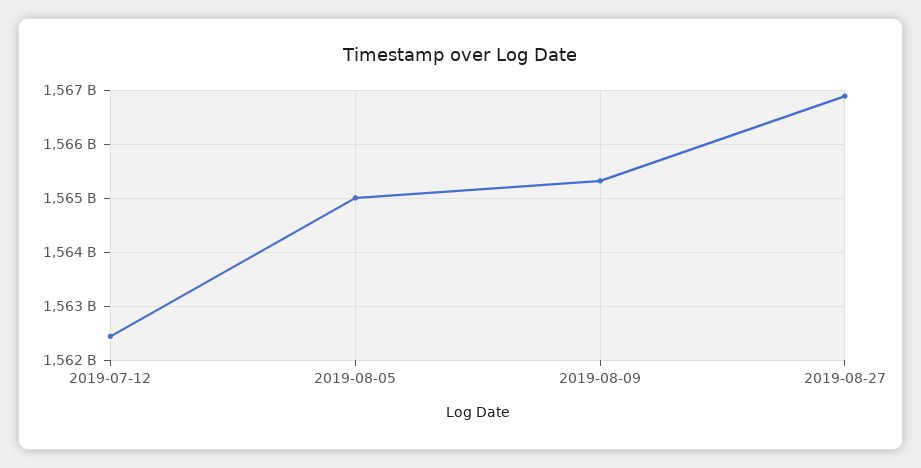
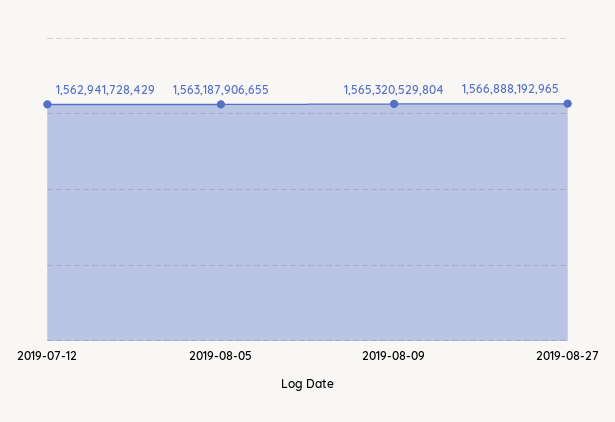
  {
-   "2019-07-12": 1562400000000,
+   "2019-07-12": 1562941728429,
-   "2019-08-05": 1565000000000,
+   "2019-08-05": 1563187906655,
    "2019-08-09": 1565320529804,
    "2019-08-27": 1566888192965
  }

